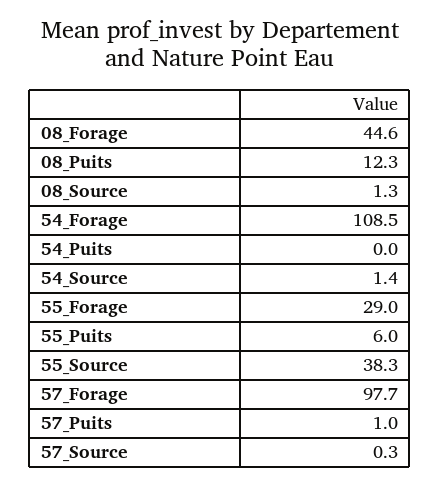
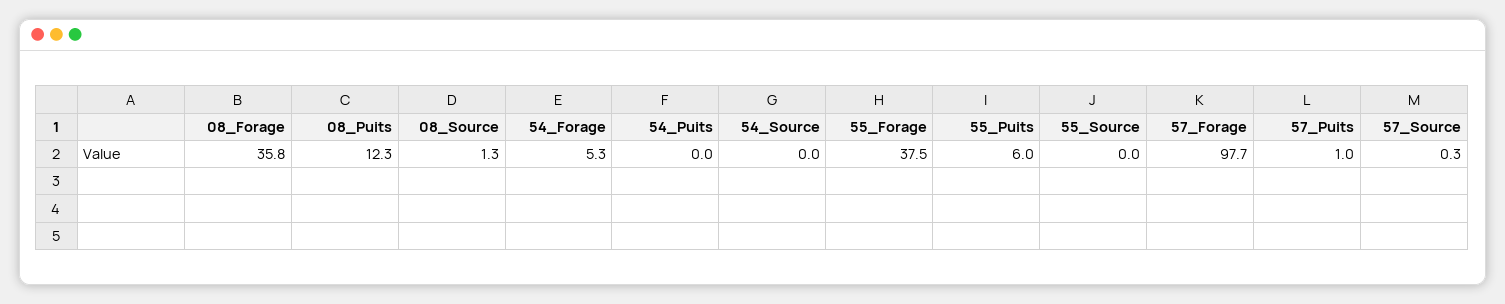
  {
-   "08_Forage": 44.6,
+   "08_Forage": 35.8,
    "08_Puits": 12.3,
    "08_Source": 1.3,
-   "54_Forage": 108.5,
+   "54_Forage": 5.3,
    "54_Puits": 0,
-   "54_Source": 1.4,
+   "54_Source": 0,
-   "55_Forage": 29,
+   "55_Forage": 37.5,
    "55_Puits": 6,
-   "55_Source": 38.3,
+   "55_Source": 0,
    "57_Forage": 97.7,
    "57_Puits": 1,
    "57_Source": 0.3
  }

